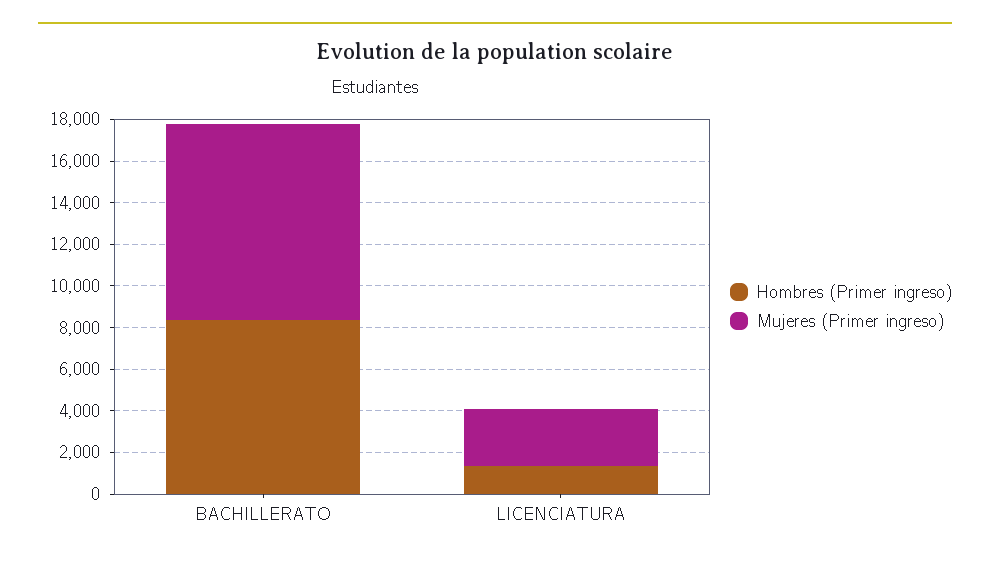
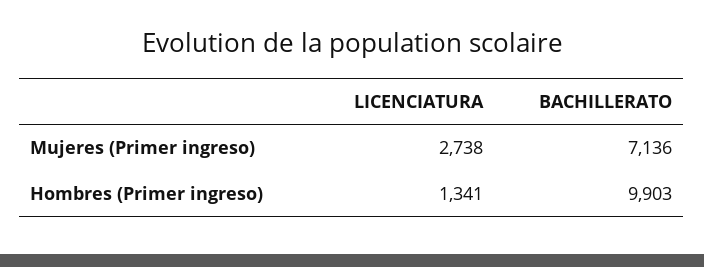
  {
    "Hombres (Primer ingreso)": {
-     "BACHILLERATO": 8500,
+     "BACHILLERATO": 9903,
      "LICENCIATURA": 1341
    },
    "Mujeres (Primer ingreso)": {
-     "BACHILLERATO": 9500,
+     "BACHILLERATO": 7136,
      "LICENCIATURA": 2738
    }
  }

